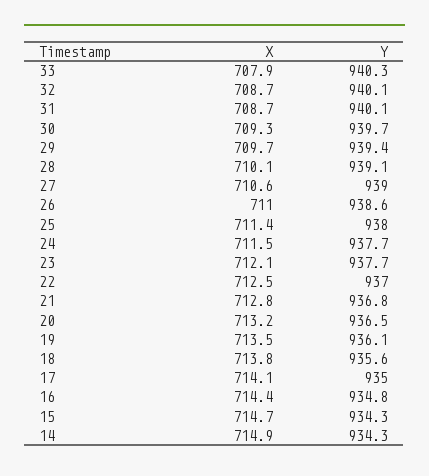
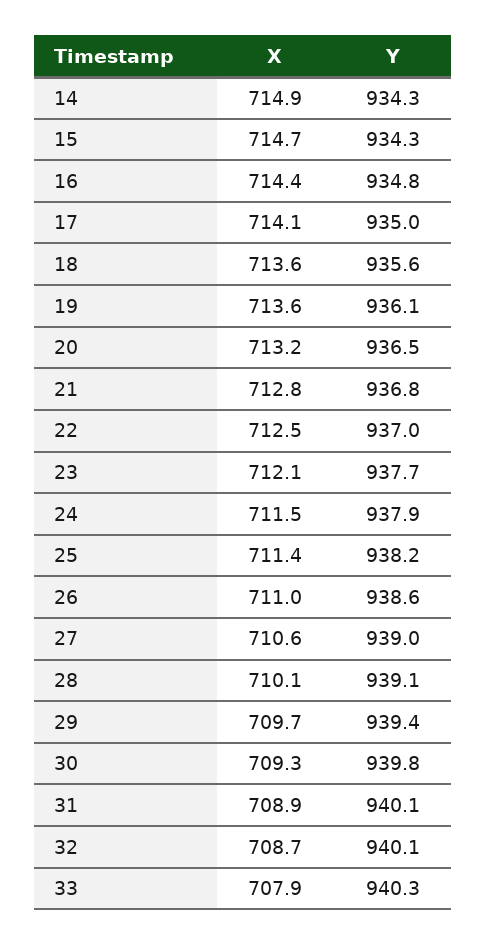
  {
    "X": {
      "33": 707.9,
      "32": 708.7,
-     "31": 708.7,
+     "31": 708.9,
      "30": 709.3,
      "29": 709.7,
      "28": 710.1,
      "27": 710.6,
      "26": 711,
      "25": 711.4,
      "24": 711.5,
      "23": 712.1,
      "22": 712.5,
      "21": 712.8,
      "20": 713.2,
-     "19": 713.5,
+     "19": 713.6,
-     "18": 713.8,
+     "18": 713.6,
      "17": 714.1,
      "16": 714.4,
      "15": 714.7,
      "14": 714.9
    },
    "Y": {
      "33": 940.3,
      "32": 940.1,
      "31": 940.1,
-     "30": 939.7,
+     "30": 939.8,
      "29": 939.4,
      "28": 939.1,
      "27": 939,
      "26": 938.6,
-     "25": 938,
+     "25": 938.2,
-     "24": 937.7,
+     "24": 937.9,
      "23": 937.7,
      "22": 937,
      "21": 936.8,
      "20": 936.5,
      "19": 936.1,
      "18": 935.6,
      "17": 935,
      "16": 934.8,
      "15": 934.3,
      "14": 934.3
    }
  }

